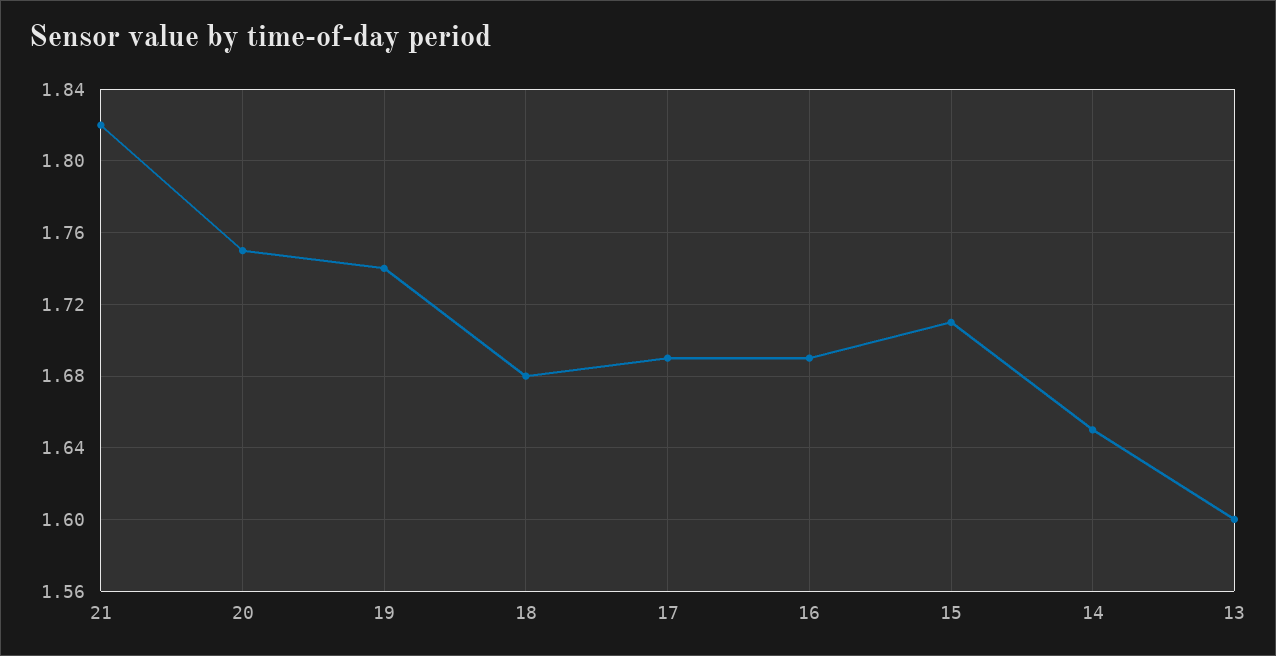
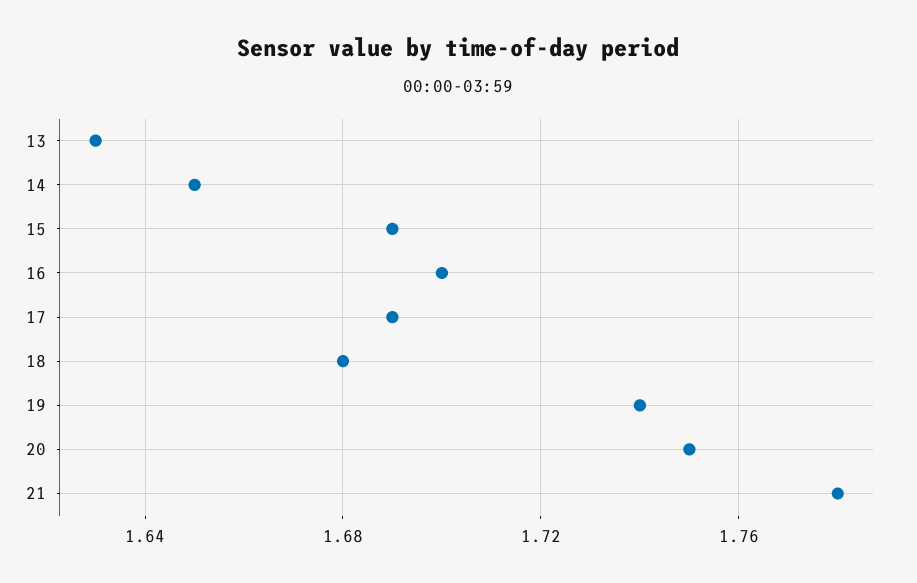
  {
-   "21": 1.82,
+   "21": 1.78,
    "20": 1.75,
    "19": 1.74,
    "18": 1.68,
    "17": 1.69,
-   "16": 1.69,
+   "16": 1.7,
-   "15": 1.71,
+   "15": 1.69,
    "14": 1.65,
-   "13": 1.6
+   "13": 1.63
  }

